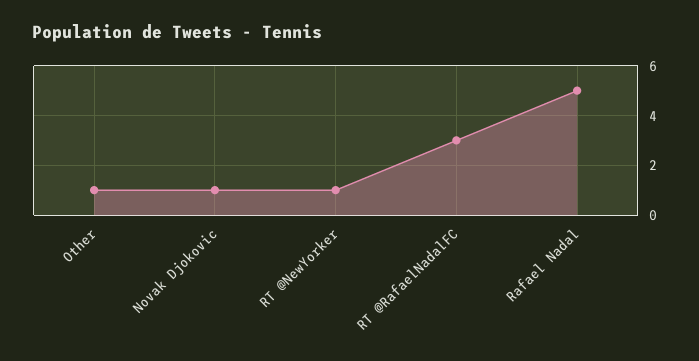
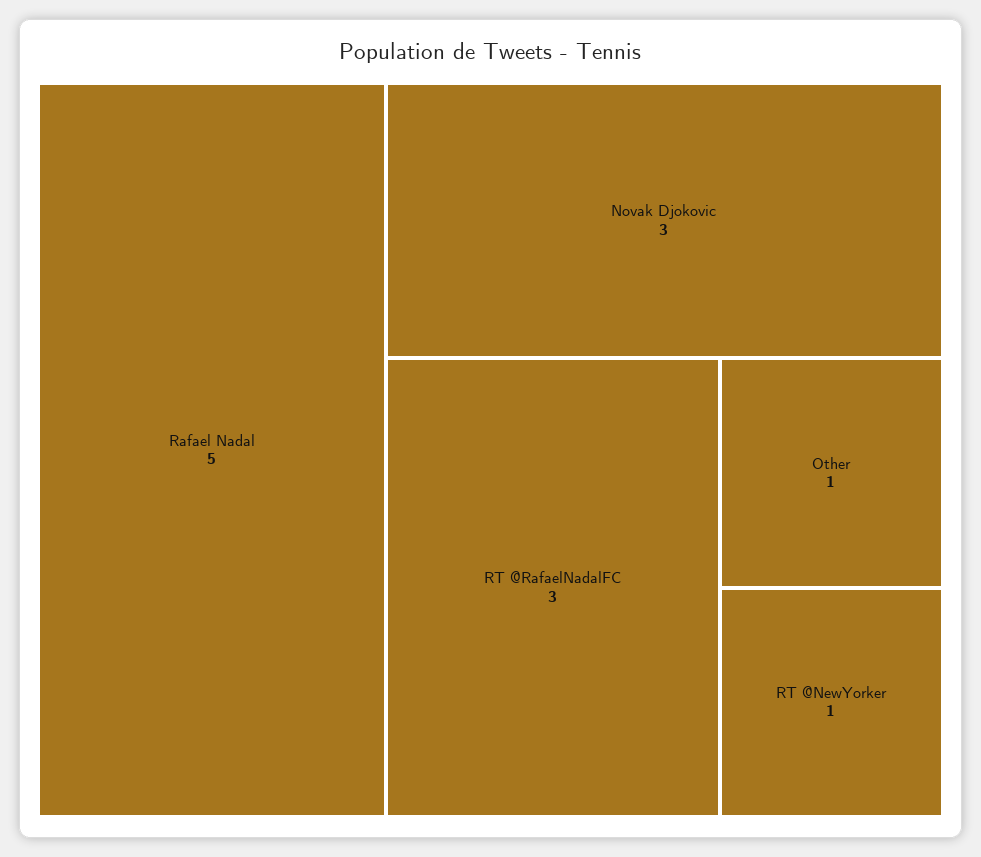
  {
    "Other": 1,
-   "Novak Djokovic": 1,
+   "Novak Djokovic": 3,
    "RT @NewYorker": 1,
    "RT @RafaelNadalFC": 3,
    "Rafael Nadal": 5
  }

